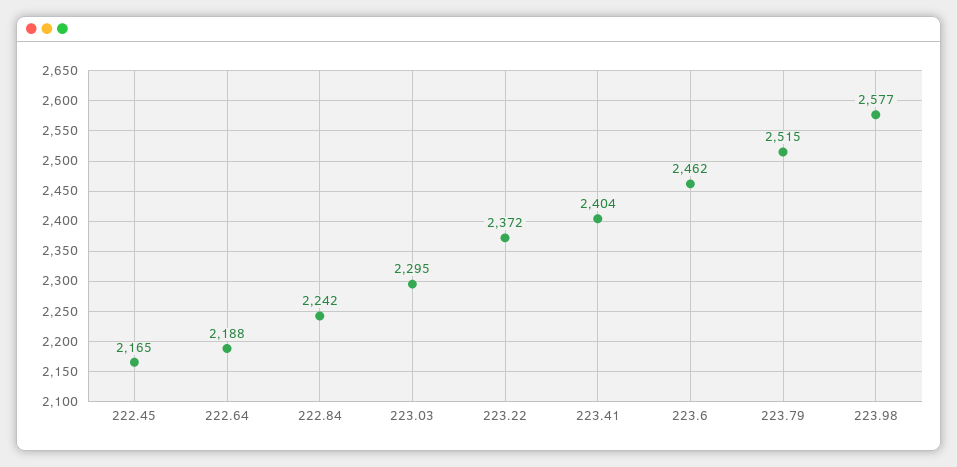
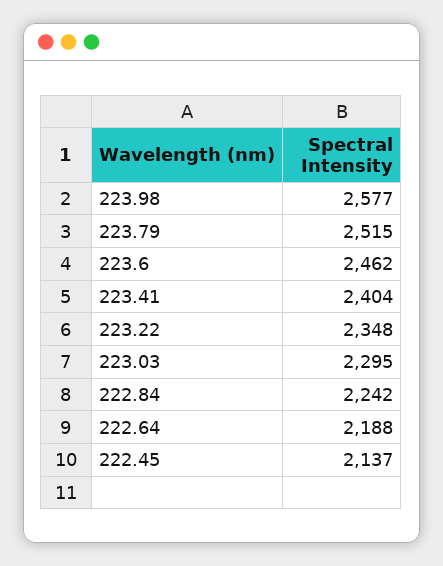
  {
-   "222.45": 2165,
+   "222.45": 2137,
    "222.64": 2188,
    "222.84": 2242,
    "223.03": 2295,
-   "223.22": 2372,
+   "223.22": 2348,
    "223.41": 2404,
    "223.6": 2462,
    "223.79": 2515,
    "223.98": 2577
  }

